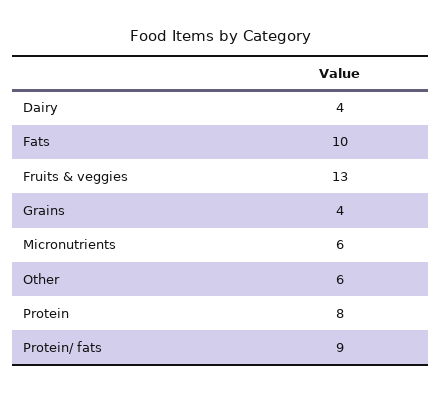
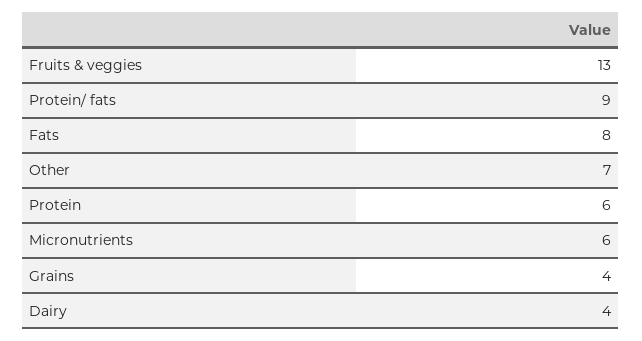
  {
    "Dairy": 4,
-   "Fats": 10,
+   "Fats": 8,
    "Fruits & veggies": 13,
    "Grains": 4,
    "Micronutrients": 6,
-   "Other": 6,
+   "Other": 7,
-   "Protein": 8,
+   "Protein": 6,
    "Protein/ fats": 9
  }

